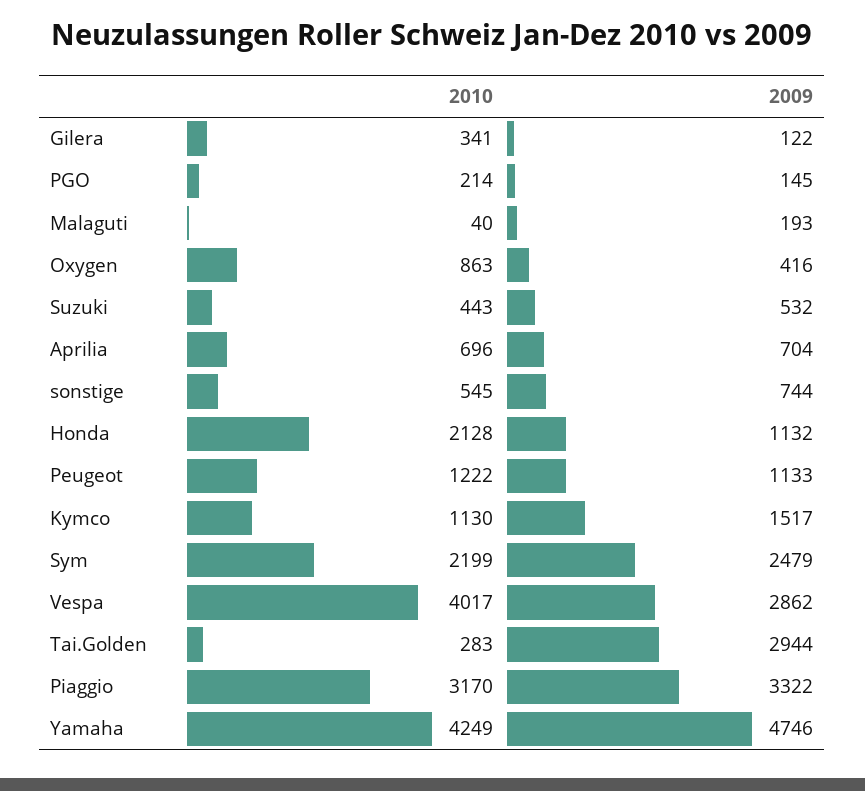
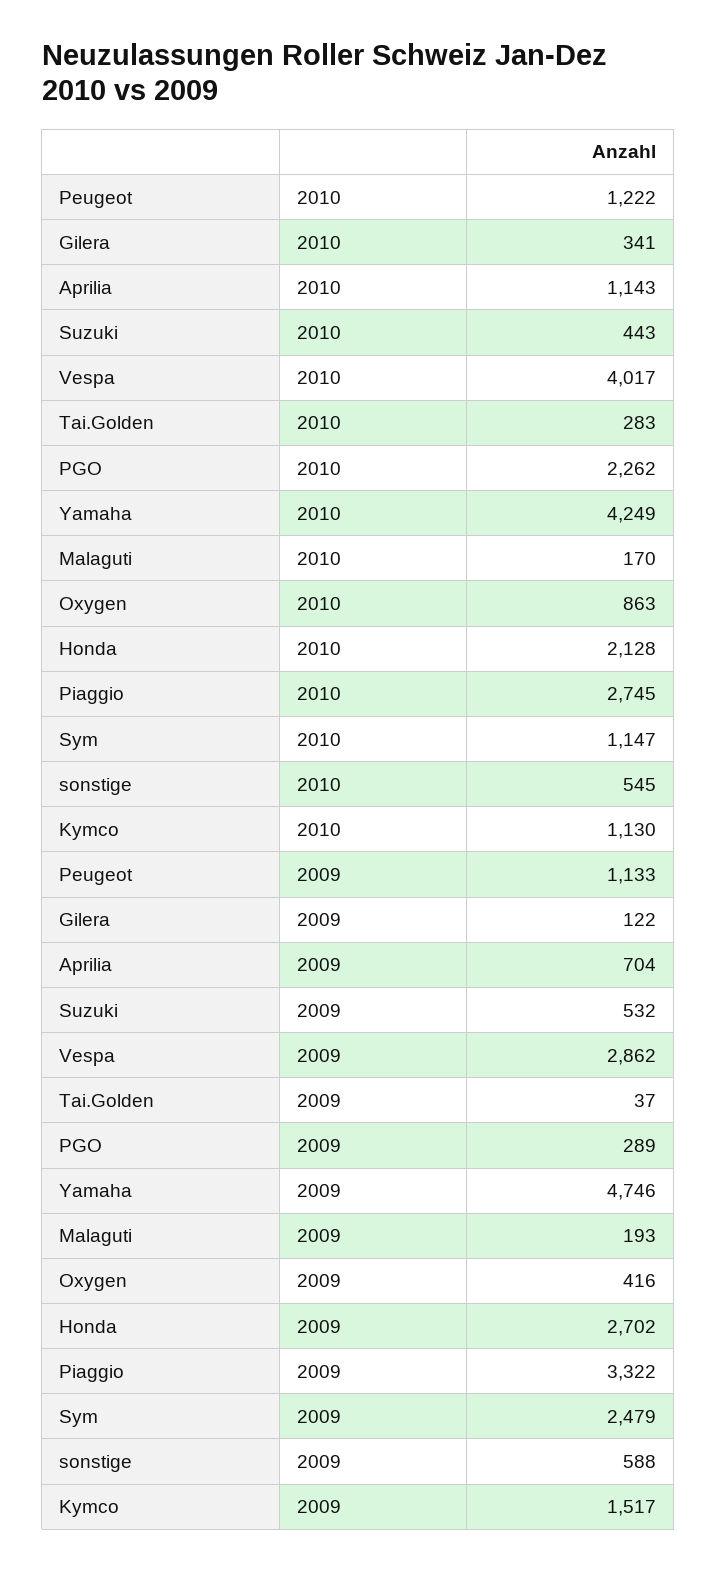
  {
    "2010": {
      "Gilera": 341,
-     "PGO": 214,
+     "PGO": 2262,
-     "Malaguti": 40,
+     "Malaguti": 170,
      "Oxygen": 863,
      "Suzuki": 443,
-     "Aprilia": 696,
+     "Aprilia": 1143,
      "sonstige": 545,
      "Honda": 2128,
      "Peugeot": 1222,
      "Kymco": 1130,
-     "Sym": 2199,
+     "Sym": 1147,
      "Vespa": 4017,
      "Tai.Golden": 283,
-     "Piaggio": 3170,
+     "Piaggio": 2745,
      "Yamaha": 4249
    },
    "2009": {
      "Gilera": 122,
-     "PGO": 145,
+     "PGO": 289,
      "Malaguti": 193,
      "Oxygen": 416,
      "Suzuki": 532,
      "Aprilia": 704,
-     "sonstige": 744,
+     "sonstige": 588,
-     "Honda": 1132,
+     "Honda": 2702,
      "Peugeot": 1133,
      "Kymco": 1517,
      "Sym": 2479,
      "Vespa": 2862,
-     "Tai.Golden": 2944,
+     "Tai.Golden": 37,
      "Piaggio": 3322,
      "Yamaha": 4746
    }
  }

